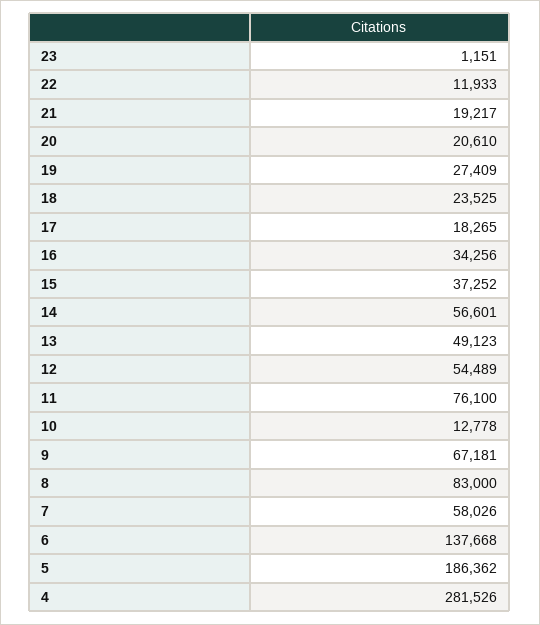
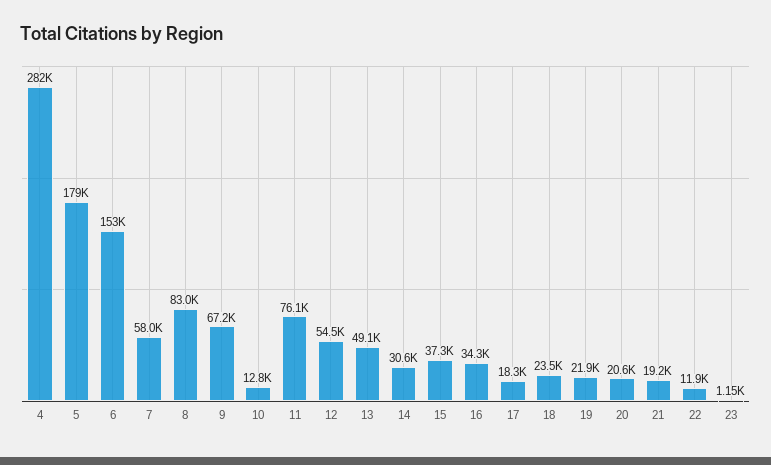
  {
    "23": 1151,
    "22": 11933,
    "21": 19217,
    "20": 20610,
-   "19": 27409,
+   "19": 21900,
    "18": 23525,
    "17": 18265,
    "16": 34256,
    "15": 37252,
-   "14": 56601,
+   "14": 30600,
    "13": 49123,
    "12": 54489,
    "11": 76100,
    "10": 12778,
    "9": 67181,
    "8": 83000,
    "7": 58026,
-   "6": 137668,
+   "6": 153000,
-   "5": 186362,
+   "5": 179000,
    "4": 281526
  }

